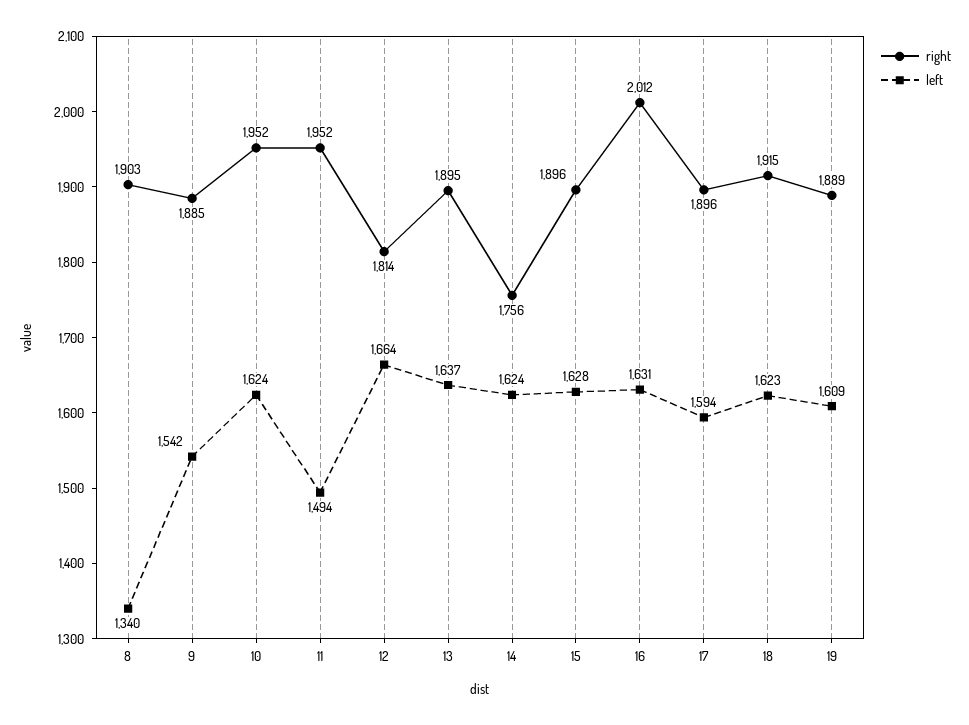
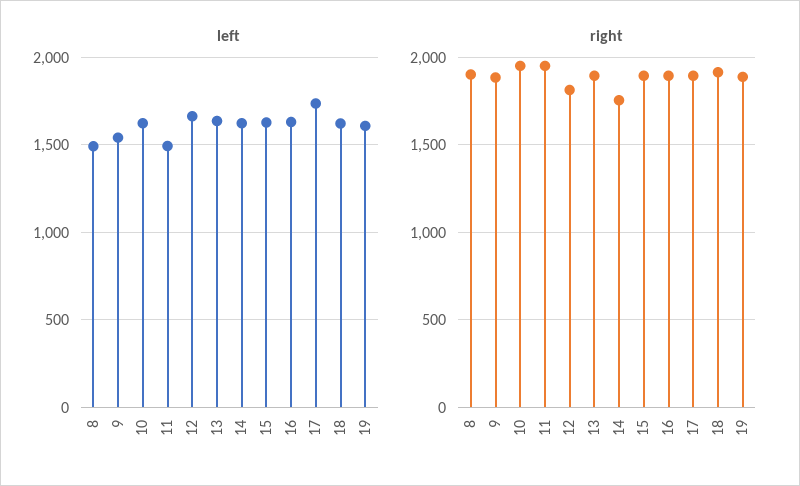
  {
    "right": {
      "8": 1903,
      "9": 1885,
      "10": 1952,
      "11": 1952,
      "12": 1814,
      "13": 1895,
      "14": 1756,
      "15": 1896,
-     "16": 2012,
+     "16": 1900,
      "17": 1896,
      "18": 1915,
      "19": 1889
    },
    "left": {
-     "8": 1340,
+     "8": 1500,
      "9": 1542,
      "10": 1624,
      "11": 1494,
      "12": 1664,
      "13": 1637,
      "14": 1624,
      "15": 1628,
      "16": 1631,
-     "17": 1594,
+     "17": 1750,
      "18": 1623,
      "19": 1609
    }
  }

